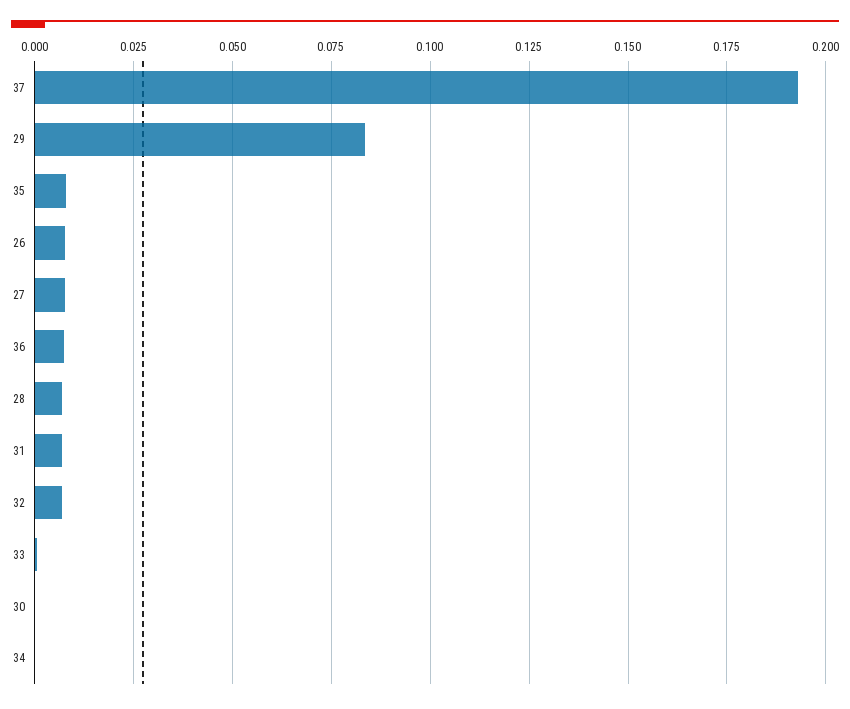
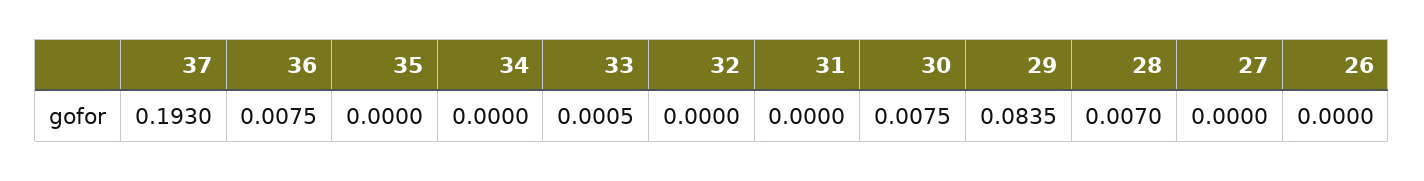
  {
    "37": 0.193,
    "29": 0.0835,
-   "35": 0.0075,
+   "35": 0,
-   "26": 0.0075,
+   "26": 0,
-   "27": 0.0075,
+   "27": 0,
    "36": 0.0075,
    "28": 0.007,
-   "31": 0.0075,
+   "31": 0,
-   "32": 0.0075,
+   "32": 0,
    "33": 0.0005,
-   "30": 0,
+   "30": 0.0075,
    "34": 0
  }

